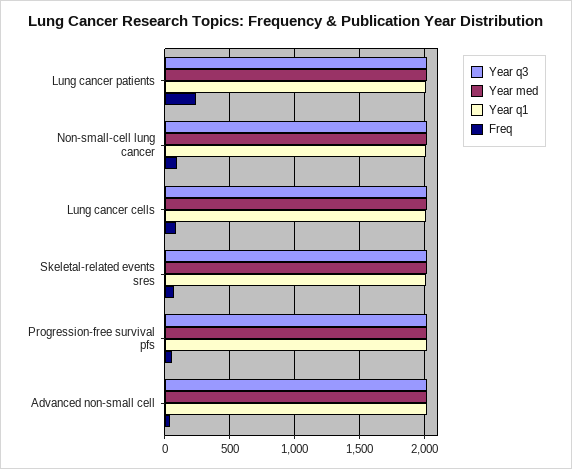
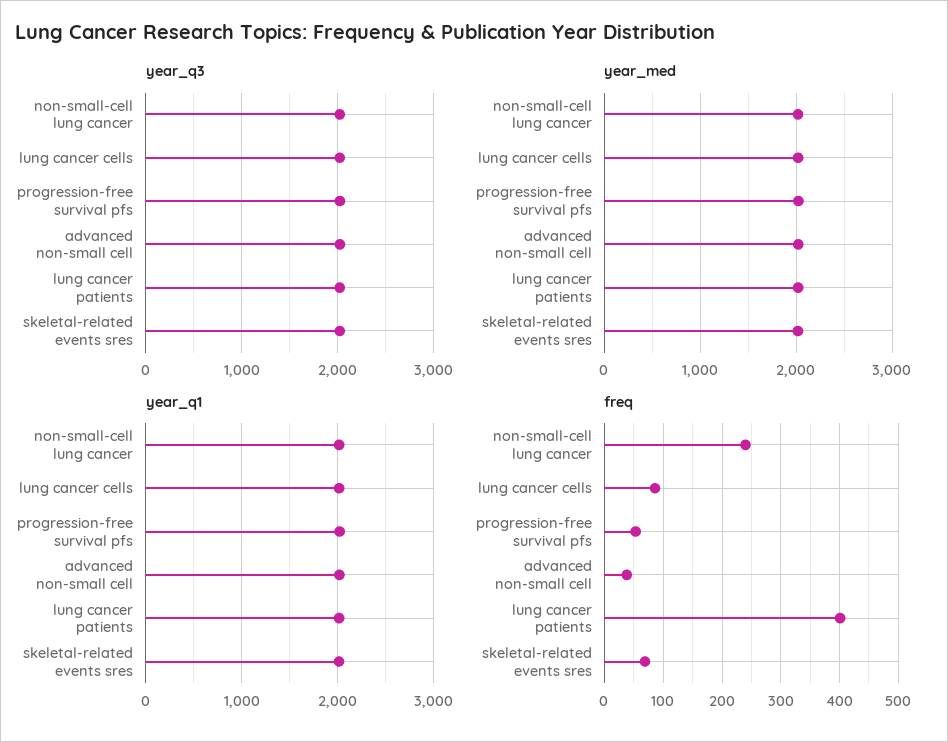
  {
    "Year q3": {
      "Lung cancer patients": 2000,
      "Non-small-cell lung cancer": 2000,
      "Lung cancer cells": 2000,
      "Skeletal-related events sres": 2000,
      "Progression-free survival pfs": 2000,
      "Advanced non-small cell": 2000
    },
    "Year med": {
      "Lung cancer patients": 2000,
      "Non-small-cell lung cancer": 2000,
      "Lung cancer cells": 2000,
      "Skeletal-related events sres": 2000,
      "Progression-free survival pfs": 2000,
      "Advanced non-small cell": 2000
    },
    "Year q1": {
      "Lung cancer patients": 2000,
      "Non-small-cell lung cancer": 2000,
      "Lung cancer cells": 2000,
      "Skeletal-related events sres": 2000,
      "Progression-free survival pfs": 2000,
      "Advanced non-small cell": 2000
    },
    "Freq": {
-     "Lung cancer patients": 250,
+     "Lung cancer patients": 400,
-     "Non-small-cell lung cancer": 100,
+     "Non-small-cell lung cancer": 240,
      "Lung cancer cells": 80,
      "Skeletal-related events sres": 60,
      "Progression-free survival pfs": 60,
      "Advanced non-small cell": 40
    }
  }

